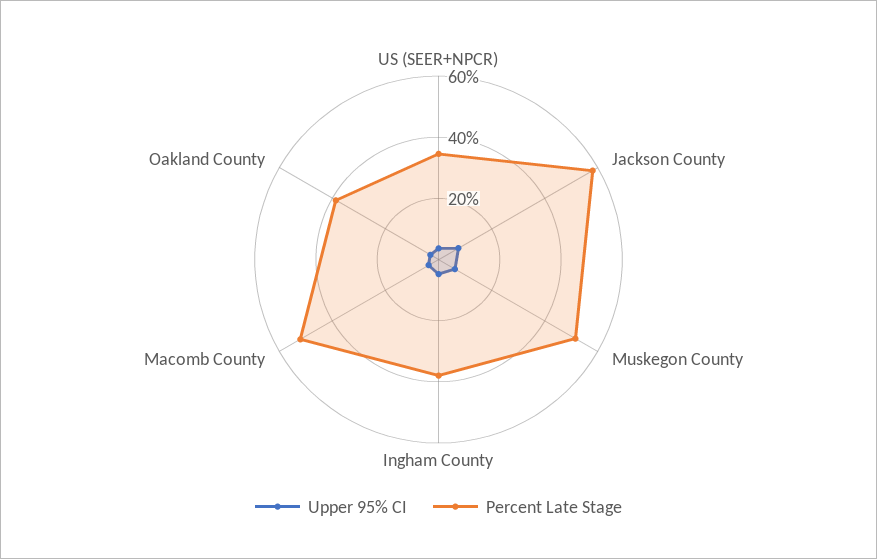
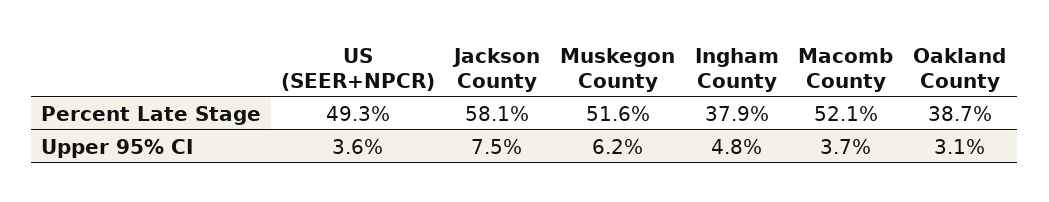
  {
    "Upper 95% CI": {
      "US (SEER+NPCR)": 3.6,
      "Jackson County": 7.5,
      "Muskegon County": 6.2,
      "Ingham County": 4.8,
      "Macomb County": 3.7,
      "Oakland County": 3.1
    },
    "Percent Late Stage": {
-     "US (SEER+NPCR)": 35,
+     "US (SEER+NPCR)": 49.3,
      "Jackson County": 58.1,
      "Muskegon County": 51.6,
      "Ingham County": 37.9,
      "Macomb County": 52.1,
      "Oakland County": 38.7
    }
  }

